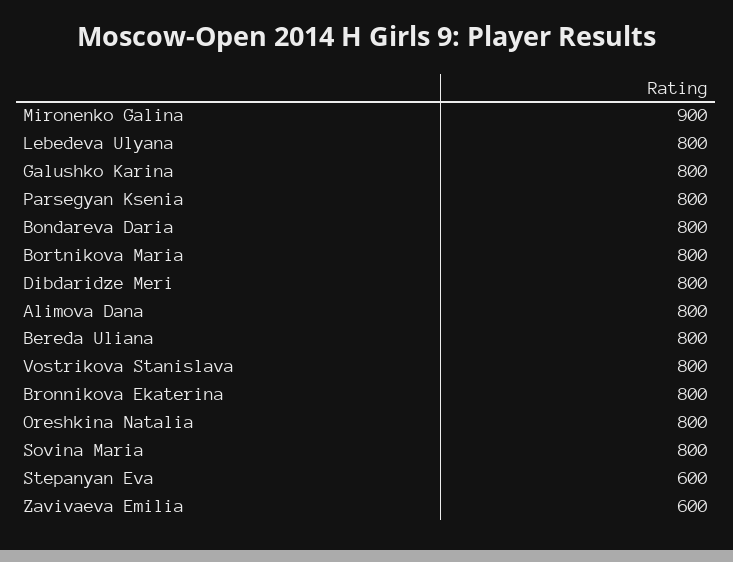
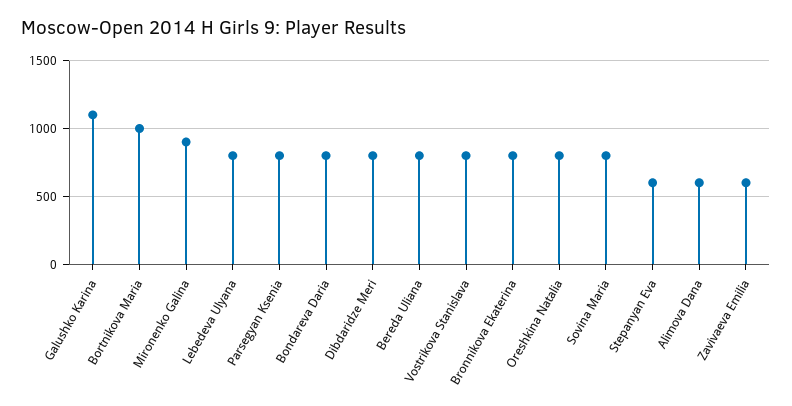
  {
    "Mironenko Galina": 900,
    "Lebedeva Ulyana": 800,
-   "Galushko Karina": 800,
+   "Galushko Karina": 1100,
    "Parsegyan Ksenia": 800,
    "Bondareva Daria": 800,
-   "Bortnikova Maria": 800,
+   "Bortnikova Maria": 1000,
    "Dibdaridze Meri": 800,
-   "Alimova Dana": 800,
+   "Alimova Dana": 600,
    "Bereda Uliana": 800,
    "Vostrikova Stanislava": 800,
    "Bronnikova Ekaterina": 800,
    "Oreshkina Natalia": 800,
    "Sovina Maria": 800,
    "Stepanyan Eva": 600,
    "Zavivaeva Emilia": 600
  }

